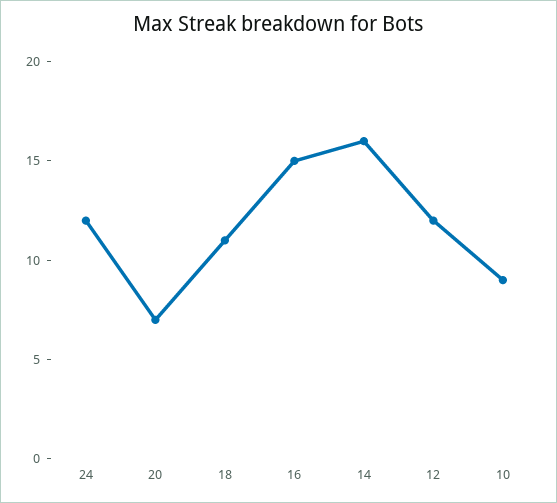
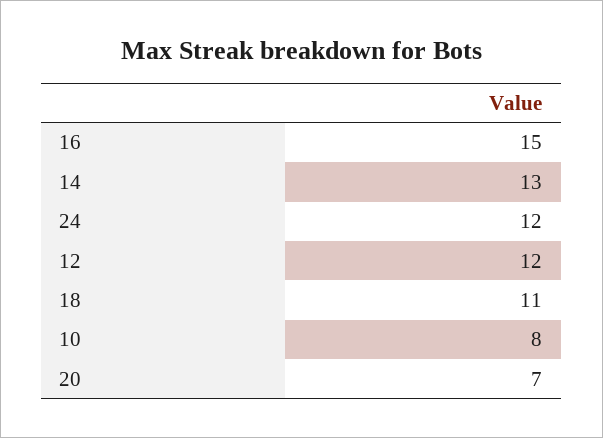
  {
    "24": 12,
    "20": 7,
    "18": 11,
    "16": 15,
-   "14": 16,
+   "14": 13,
    "12": 12,
-   "10": 9
+   "10": 8
  }

